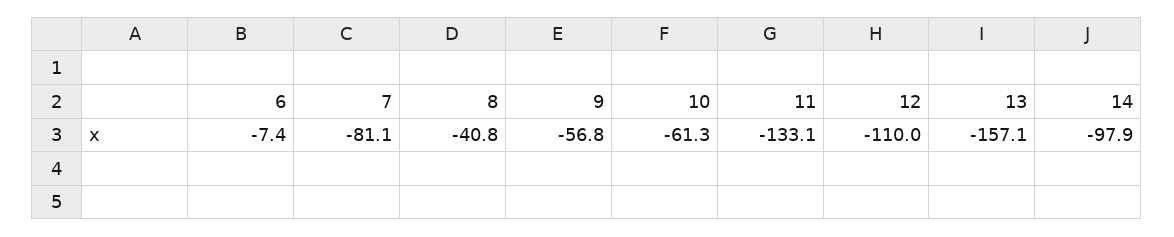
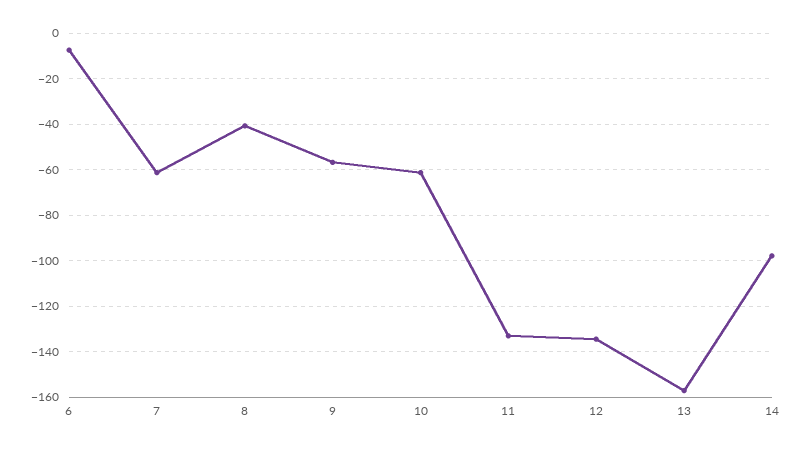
  {
    "6": -7.4,
-   "7": -81.1,
+   "7": -60,
    "8": -40.8,
    "9": -56.8,
    "10": -61.3,
    "11": -133.1,
-   "12": -110,
+   "12": -135,
    "13": -157.1,
    "14": -97.9
  }

